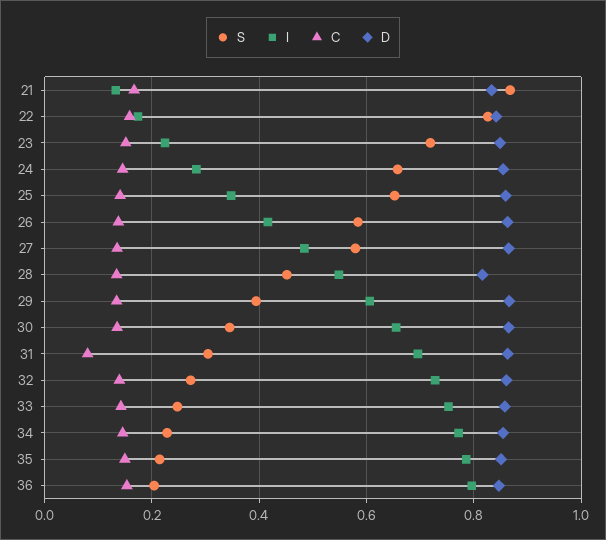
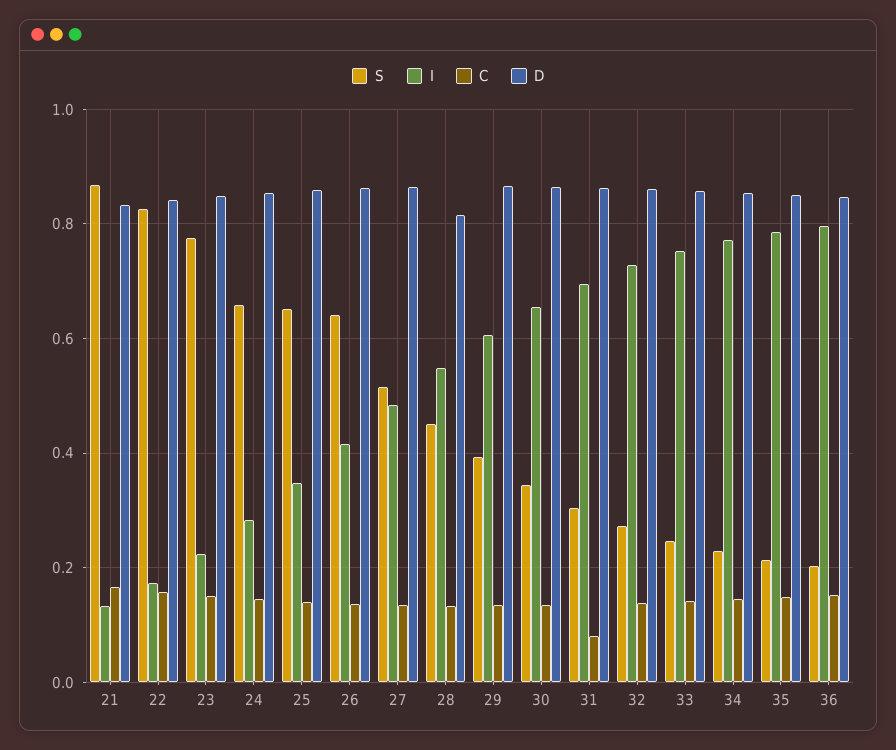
  {
    "S": {
      "21": 0.86,
      "22": 0.82,
-     "23": 0.72,
+     "23": 0.78,
      "24": 0.66,
      "25": 0.66,
-     "26": 0.58,
+     "26": 0.64,
-     "27": 0.58,
+     "27": 0.52,
      "28": 0.46,
      "29": 0.4,
      "30": 0.34,
      "31": 0.3,
      "32": 0.28,
      "33": 0.24,
      "34": 0.22,
      "35": 0.22,
      "36": 0.2
    },
    "I": {
      "21": 0.14,
      "22": 0.18,
      "23": 0.22,
      "24": 0.28,
      "25": 0.34,
      "26": 0.42,
      "27": 0.48,
      "28": 0.54,
      "29": 0.6,
      "30": 0.66,
      "31": 0.7,
      "32": 0.72,
      "33": 0.76,
      "34": 0.78,
      "35": 0.78,
      "36": 0.8
    },
    "C": {
      "21": 0.16,
      "22": 0.16,
      "23": 0.16,
      "24": 0.14,
      "25": 0.14,
      "26": 0.14,
      "27": 0.14,
      "28": 0.14,
      "29": 0.14,
      "30": 0.14,
      "31": 0.08,
      "32": 0.14,
      "33": 0.14,
      "34": 0.14,
      "35": 0.14,
      "36": 0.16
    },
    "D": {
      "21": 0.84,
      "22": 0.84,
      "23": 0.84,
      "24": 0.86,
      "25": 0.86,
      "26": 0.86,
      "27": 0.86,
      "28": 0.82,
      "29": 0.86,
      "30": 0.86,
      "31": 0.86,
      "32": 0.86,
      "33": 0.86,
      "34": 0.86,
      "35": 0.86,
      "36": 0.84
    }
  }

